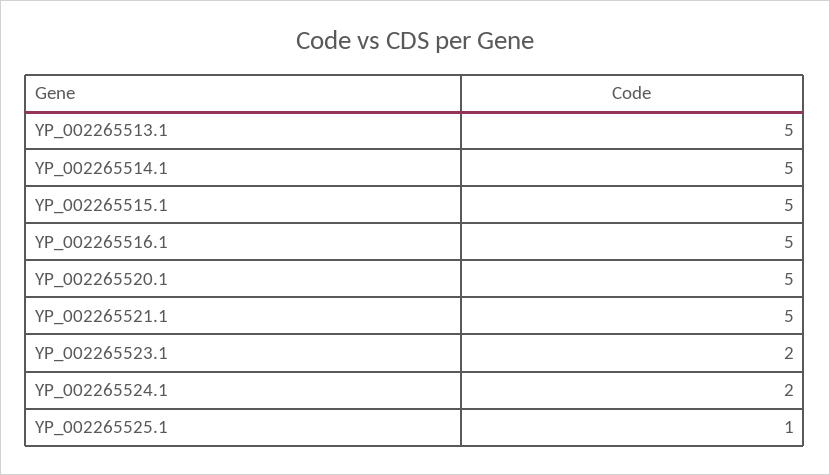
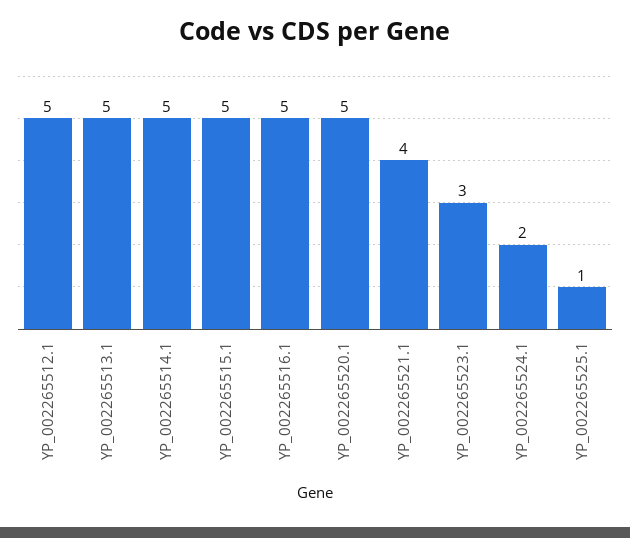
  {
    "YP_002265513.1": 5,
    "YP_002265514.1": 5,
    "YP_002265515.1": 5,
    "YP_002265516.1": 5,
    "YP_002265520.1": 5,
-   "YP_002265521.1": 5,
+   "YP_002265521.1": 4,
-   "YP_002265523.1": 2,
+   "YP_002265523.1": 3,
    "YP_002265524.1": 2,
-   "YP_002265525.1": 1
+   "YP_002265525.1": 1,
+   "YP_002265512.1": 5
  }

